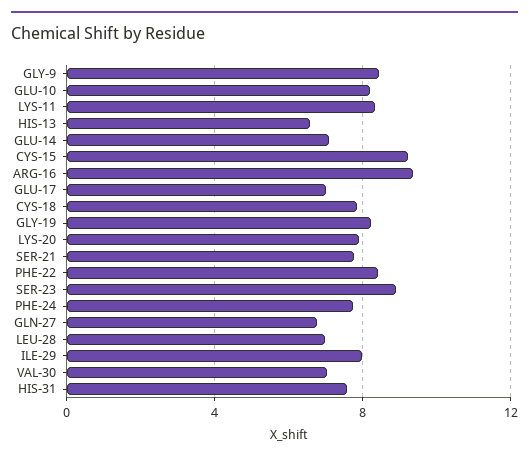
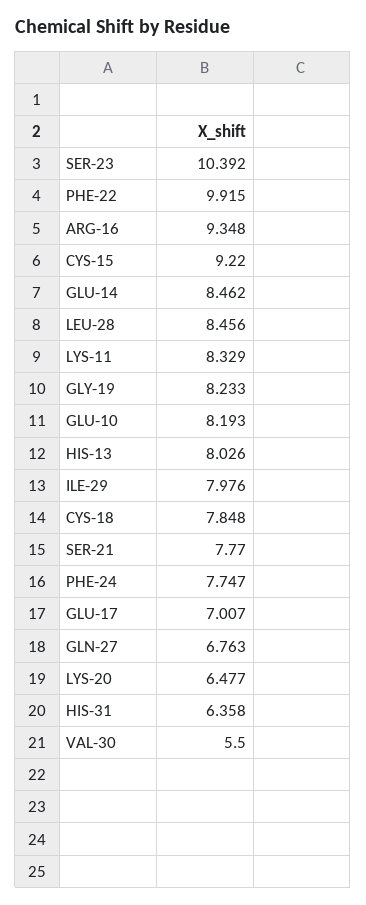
  {
-   "GLY-9": 8.5,
    "GLU-10": 8.193,
    "LYS-11": 8.329,
-   "HIS-13": 6.5,
+   "HIS-13": 8.026,
-   "GLU-14": 7,
+   "GLU-14": 8.462,
    "CYS-15": 9.22,
    "ARG-16": 9.348,
    "GLU-17": 7.007,
    "CYS-18": 7.848,
    "GLY-19": 8.233,
-   "LYS-20": 8,
+   "LYS-20": 6.477,
    "SER-21": 7.77,
-   "PHE-22": 8.5,
+   "PHE-22": 9.915,
-   "SER-23": 9,
+   "SER-23": 10.392,
    "PHE-24": 7.747,
    "GLN-27": 6.763,
-   "LEU-28": 7,
+   "LEU-28": 8.456,
    "ILE-29": 7.976,
-   "VAL-30": 7,
+   "VAL-30": 5.5,
-   "HIS-31": 7.5
+   "HIS-31": 6.358
  }

